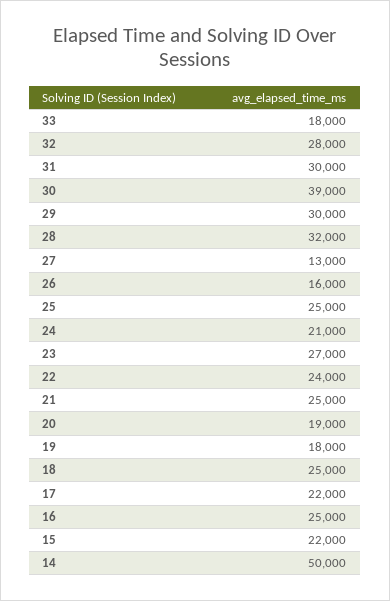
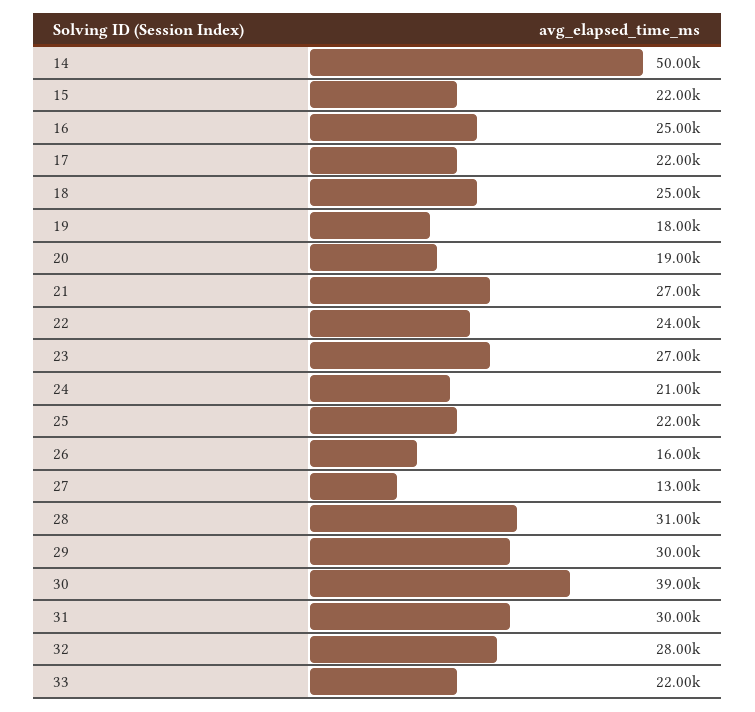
  {
-   "33": 18000,
+   "33": 22000,
    "32": 28000,
    "31": 30000,
    "30": 39000,
    "29": 30000,
-   "28": 32000,
+   "28": 31000,
    "27": 13000,
    "26": 16000,
-   "25": 25000,
+   "25": 22000,
    "24": 21000,
    "23": 27000,
    "22": 24000,
-   "21": 25000,
+   "21": 27000,
    "20": 19000,
    "19": 18000,
    "18": 25000,
    "17": 22000,
    "16": 25000,
    "15": 22000,
    "14": 50000
  }

